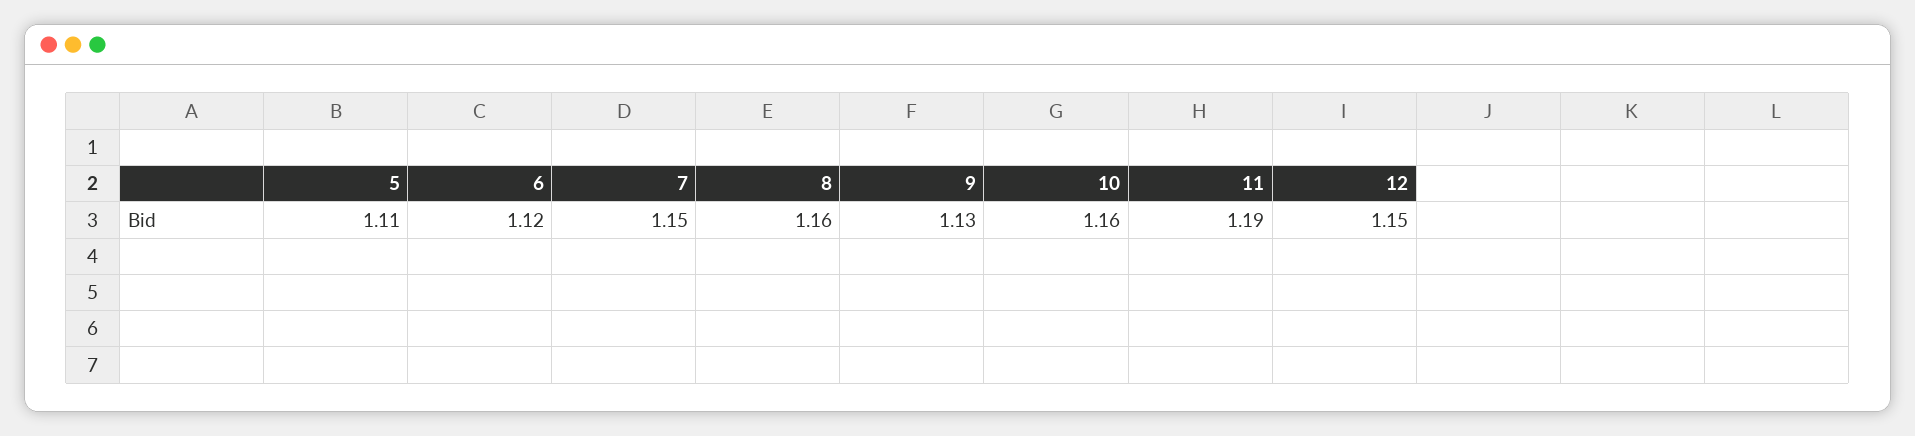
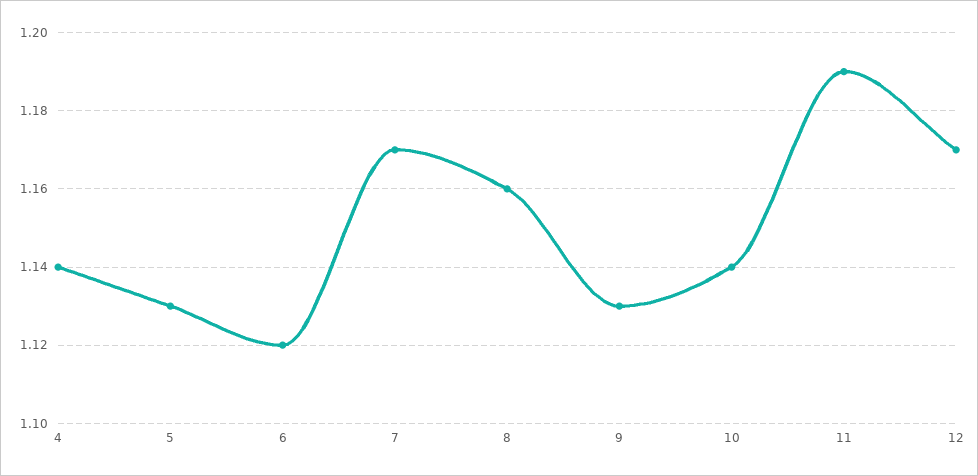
  {
-   "5": 1.11,
+   "5": 1.13,
    "6": 1.12,
-   "7": 1.15,
+   "7": 1.17,
    "8": 1.16,
    "9": 1.13,
-   "10": 1.16,
+   "10": 1.14,
    "11": 1.19,
-   "12": 1.15
+   "12": 1.17,
+   "4": 1.14
  }

